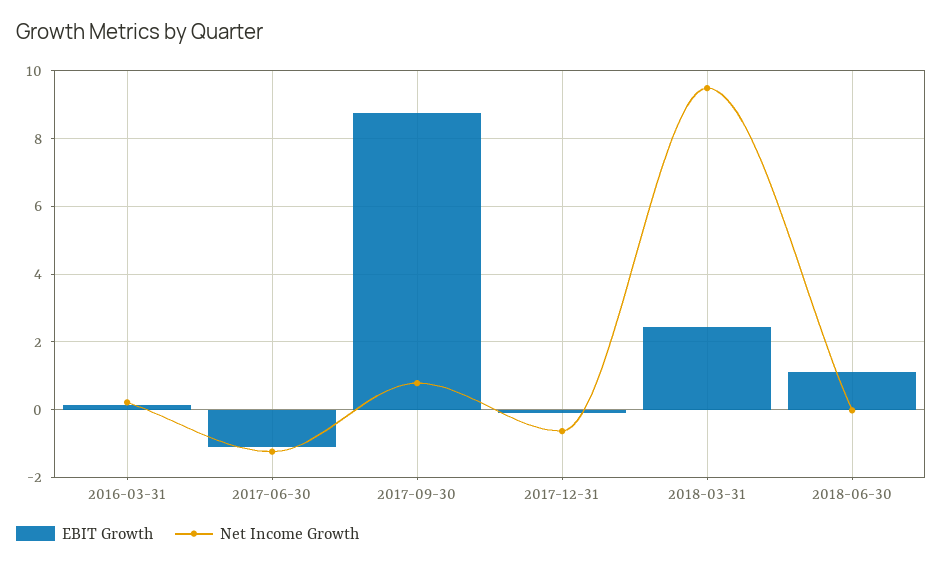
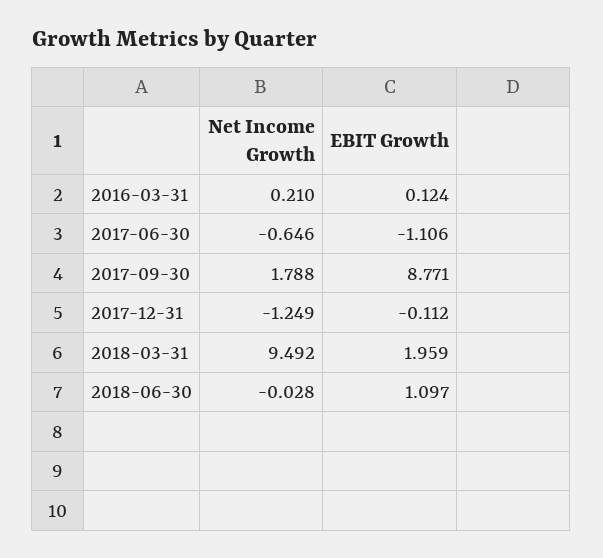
  {
    "EBIT Growth": {
      "2016-03-31": 0.124,
      "2017-06-30": -1.106,
      "2017-09-30": 8.771,
      "2017-12-31": -0.112,
-     "2018-03-31": 2.4,
+     "2018-03-31": 1.959,
      "2018-06-30": 1.097
    },
    "Net Income Growth": {
      "2016-03-31": 0.21,
-     "2017-06-30": -1.2,
+     "2017-06-30": -0.646,
-     "2017-09-30": 0.8,
+     "2017-09-30": 1.788,
-     "2017-12-31": -0.6,
+     "2017-12-31": -1.249,
      "2018-03-31": 9.492,
      "2018-06-30": -0.028
    }
  }

